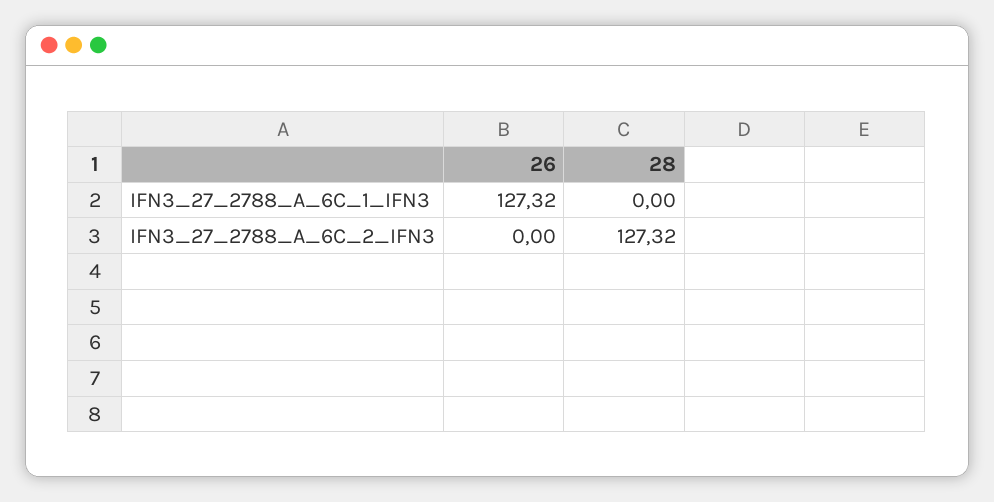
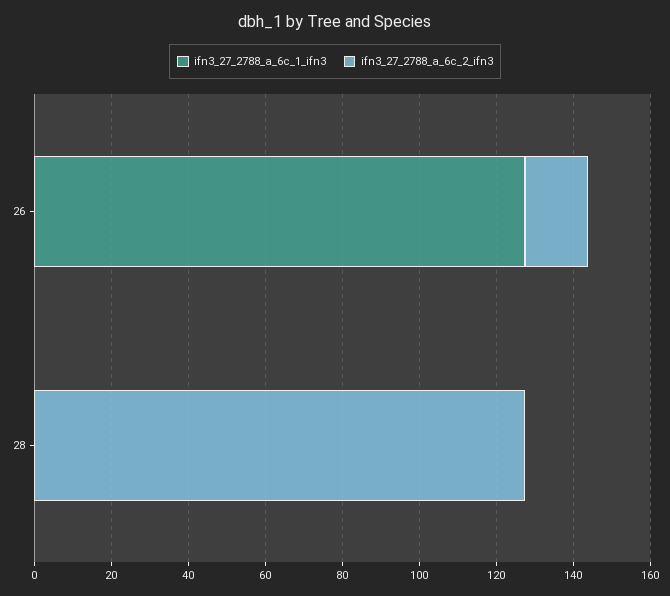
  {
    "IFN3_27_2788_A_6C_1_IFN3": {
      "26": 127.32,
      "28": 0
    },
    "IFN3_27_2788_A_6C_2_IFN3": {
-     "26": 0,
+     "26": 15,
      "28": 127.32
    }
  }

